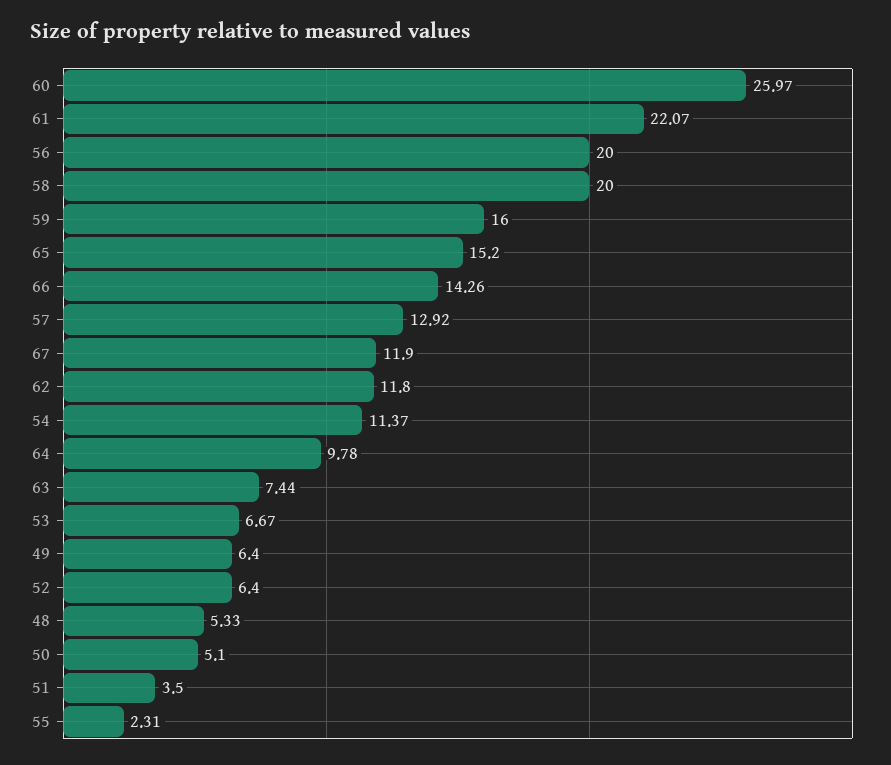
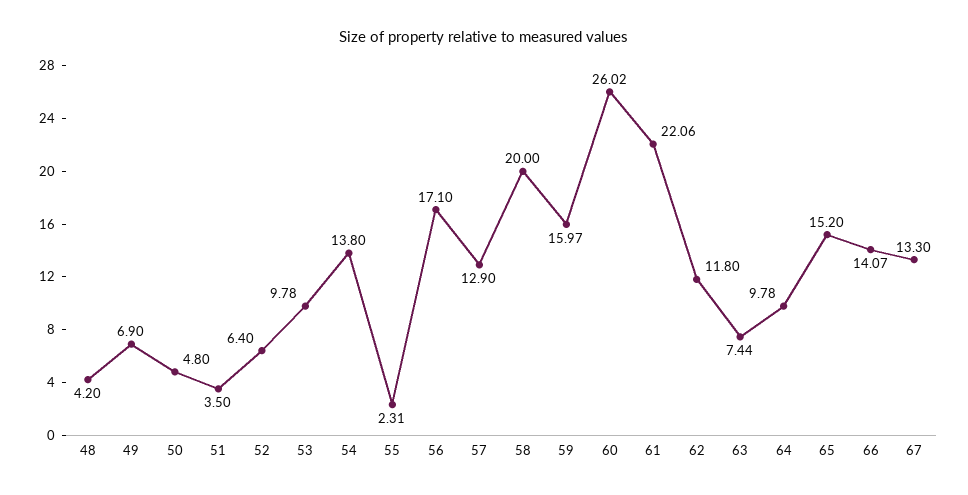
  {
-   "60": 25.97,
+   "60": 26.02,
-   "61": 22.07,
+   "61": 22.06,
-   "56": 20,
+   "56": 17.1,
    "58": 20,
-   "59": 16,
+   "59": 15.97,
    "65": 15.2,
-   "66": 14.26,
+   "66": 14.07,
-   "57": 12.92,
+   "57": 12.9,
-   "67": 11.9,
+   "67": 13.3,
    "62": 11.8,
-   "54": 11.37,
+   "54": 13.8,
    "64": 9.78,
    "63": 7.44,
-   "53": 6.67,
+   "53": 9.78,
-   "49": 6.4,
+   "49": 6.9,
    "52": 6.4,
-   "48": 5.33,
+   "48": 4.2,
-   "50": 5.1,
+   "50": 4.8,
    "51": 3.5,
    "55": 2.31
  }

